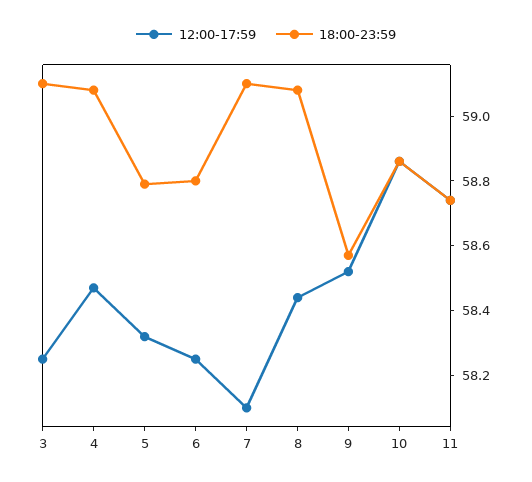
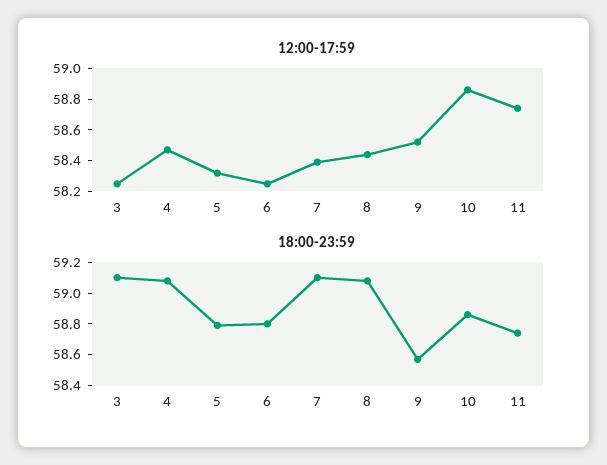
  {
    "12:00-17:59": {
      "3": 58.25,
      "4": 58.45,
      "5": 58.3,
      "6": 58.25,
-     "7": 58.1,
+     "7": 58.4,
      "8": 58.45,
      "9": 58.5,
      "10": 58.85,
      "11": 58.75
    },
    "18:00-23:59": {
      "3": 59.1,
      "4": 59.1,
      "5": 58.8,
      "6": 58.8,
      "7": 59.1,
      "8": 59.1,
      "9": 58.55,
      "10": 58.85,
      "11": 58.75
    }
  }

